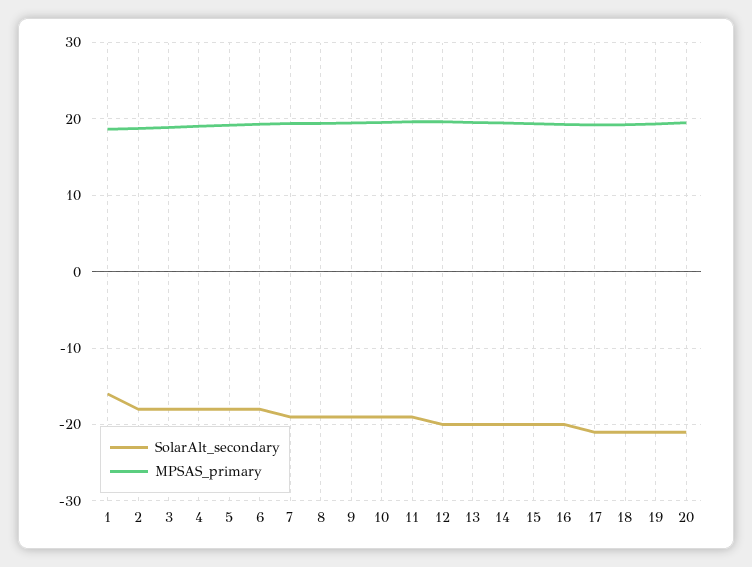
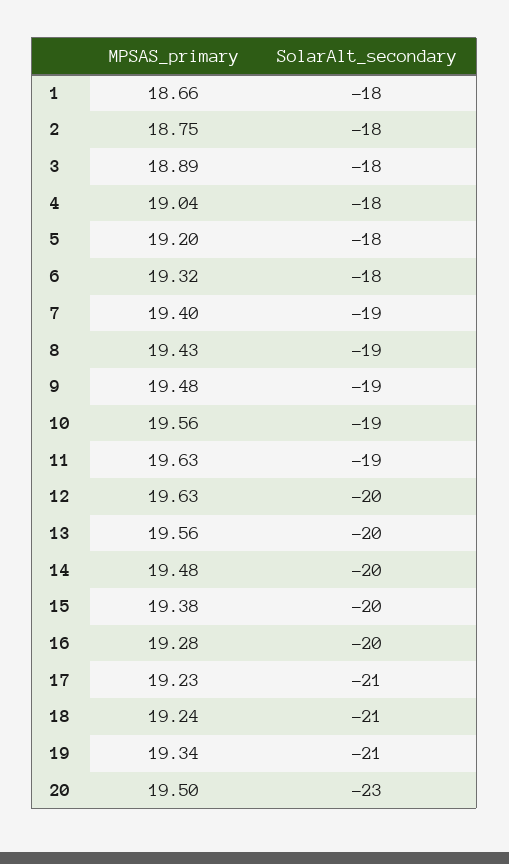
  {
    "SolarAlt_secondary": {
-     "1": -16,
+     "1": -18,
      "2": -18,
      "3": -18,
      "4": -18,
      "5": -18,
      "6": -18,
      "7": -19,
      "8": -19,
      "9": -19,
      "10": -19,
      "11": -19,
      "12": -20,
      "13": -20,
      "14": -20,
      "15": -20,
      "16": -20,
      "17": -21,
      "18": -21,
      "19": -21,
-     "20": -21
+     "20": -23
    },
    "MPSAS_primary": {
      "1": 18.66,
      "2": 18.75,
      "3": 18.89,
      "4": 19.04,
      "5": 19.2,
      "6": 19.32,
      "7": 19.4,
      "8": 19.43,
      "9": 19.48,
      "10": 19.56,
      "11": 19.63,
      "12": 19.63,
      "13": 19.56,
      "14": 19.48,
      "15": 19.38,
      "16": 19.28,
      "17": 19.23,
      "18": 19.24,
      "19": 19.34,
      "20": 19.5
    }
  }

